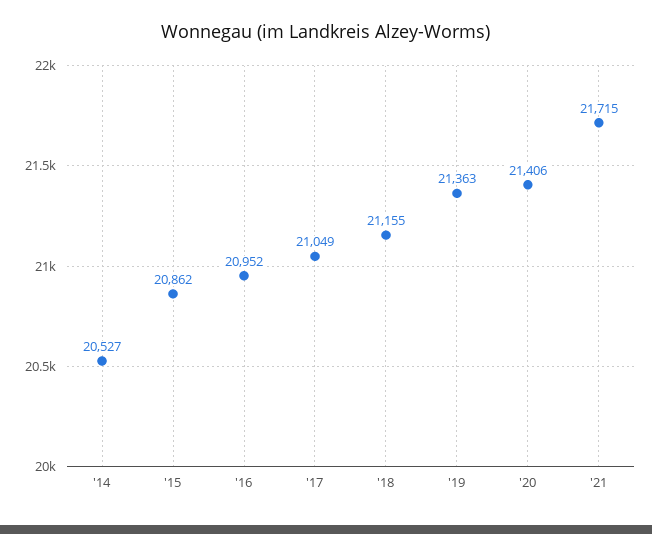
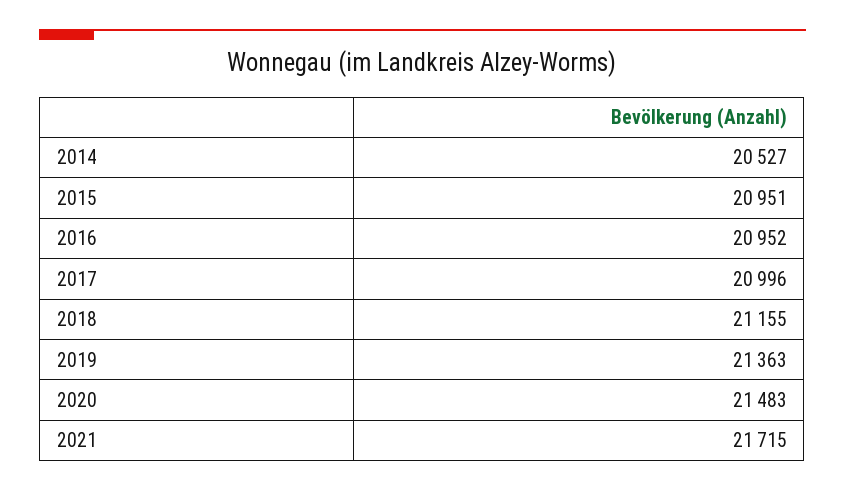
  {
    "'14": 20527,
-   "'15": 20862,
+   "'15": 20951,
    "'16": 20952,
-   "'17": 21049,
+   "'17": 20996,
    "'18": 21155,
    "'19": 21363,
-   "'20": 21406,
+   "'20": 21483,
    "'21": 21715
  }

